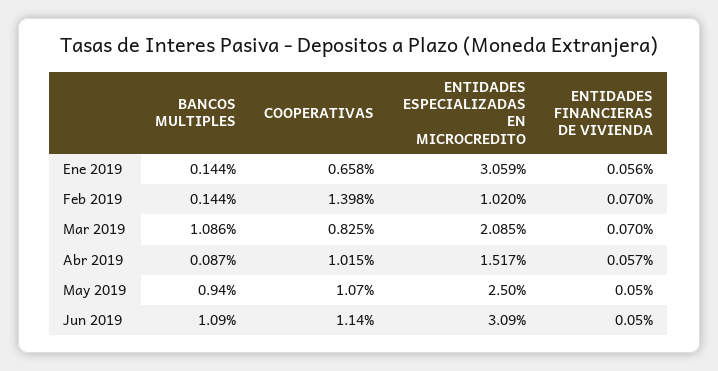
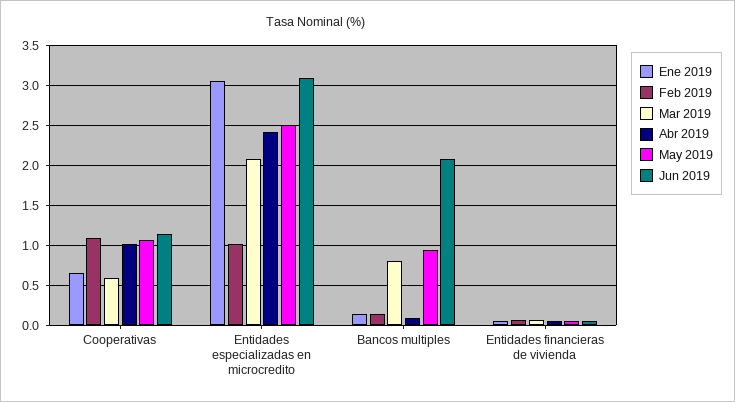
  {
    "Ene 2019": {
      "BANCOS MULTIPLES": 0.144,
      "COOPERATIVAS": 0.658,
      "ENTIDADES ESPECIALIZADAS EN MICROCREDITO": 3.059,
      "ENTIDADES FINANCIERAS DE VIVIENDA": 0.056
    },
    "Feb 2019": {
      "BANCOS MULTIPLES": 0.144,
-     "COOPERATIVAS": 1.398,
+     "COOPERATIVAS": 1.1,
      "ENTIDADES ESPECIALIZADAS EN MICROCREDITO": 1.02,
      "ENTIDADES FINANCIERAS DE VIVIENDA": 0.07
    },
    "Mar 2019": {
-     "BANCOS MULTIPLES": 1.086,
+     "BANCOS MULTIPLES": 0.8,
-     "COOPERATIVAS": 0.825,
+     "COOPERATIVAS": 0.6,
      "ENTIDADES ESPECIALIZADAS EN MICROCREDITO": 2.085,
      "ENTIDADES FINANCIERAS DE VIVIENDA": 0.07
    },
    "Abr 2019": {
      "BANCOS MULTIPLES": 0.087,
      "COOPERATIVAS": 1.015,
-     "ENTIDADES ESPECIALIZADAS EN MICROCREDITO": 1.517,
+     "ENTIDADES ESPECIALIZADAS EN MICROCREDITO": 2.4,
      "ENTIDADES FINANCIERAS DE VIVIENDA": 0.057
    },
    "May 2019": {
      "BANCOS MULTIPLES": 0.94,
      "COOPERATIVAS": 1.07,
      "ENTIDADES ESPECIALIZADAS EN MICROCREDITO": 2.5,
      "ENTIDADES FINANCIERAS DE VIVIENDA": 0.05
    },
    "Jun 2019": {
-     "BANCOS MULTIPLES": 1.09,
+     "BANCOS MULTIPLES": 2.1,
      "COOPERATIVAS": 1.14,
      "ENTIDADES ESPECIALIZADAS EN MICROCREDITO": 3.09,
      "ENTIDADES FINANCIERAS DE VIVIENDA": 0.05
    }
  }

